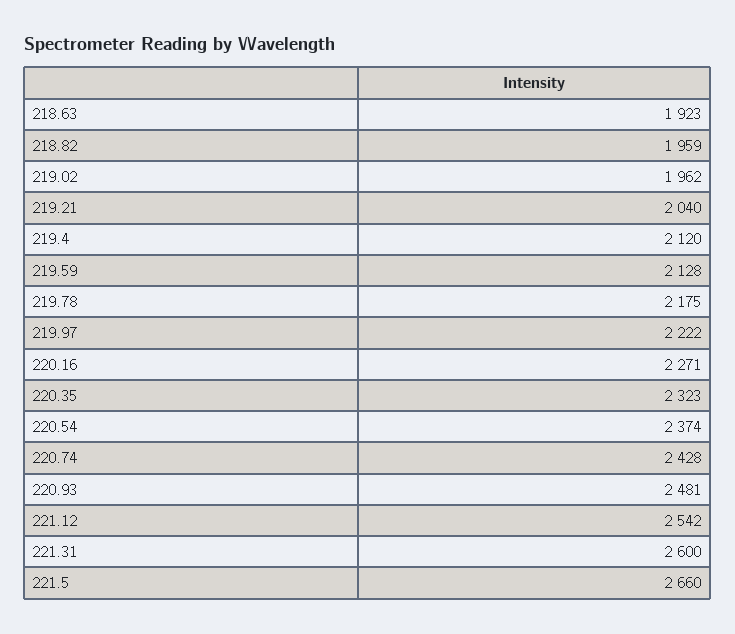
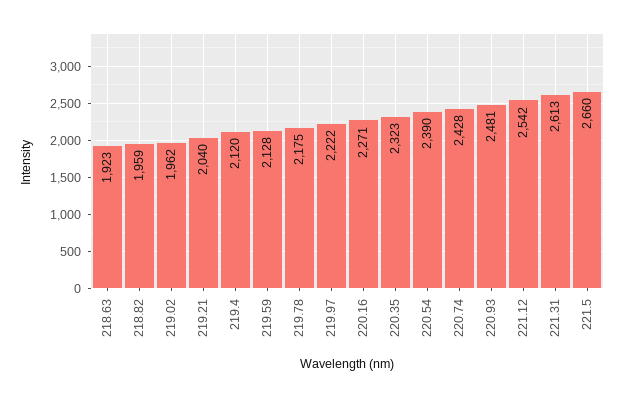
  {
    "218.63": 1923,
    "218.82": 1959,
    "219.02": 1962,
    "219.21": 2040,
    "219.4": 2120,
    "219.59": 2128,
    "219.78": 2175,
    "219.97": 2222,
    "220.16": 2271,
    "220.35": 2323,
-   "220.54": 2374,
+   "220.54": 2390,
    "220.74": 2428,
    "220.93": 2481,
    "221.12": 2542,
-   "221.31": 2600,
+   "221.31": 2613,
    "221.5": 2660
  }

